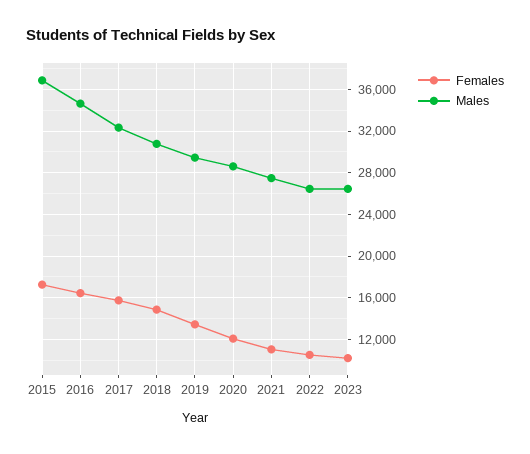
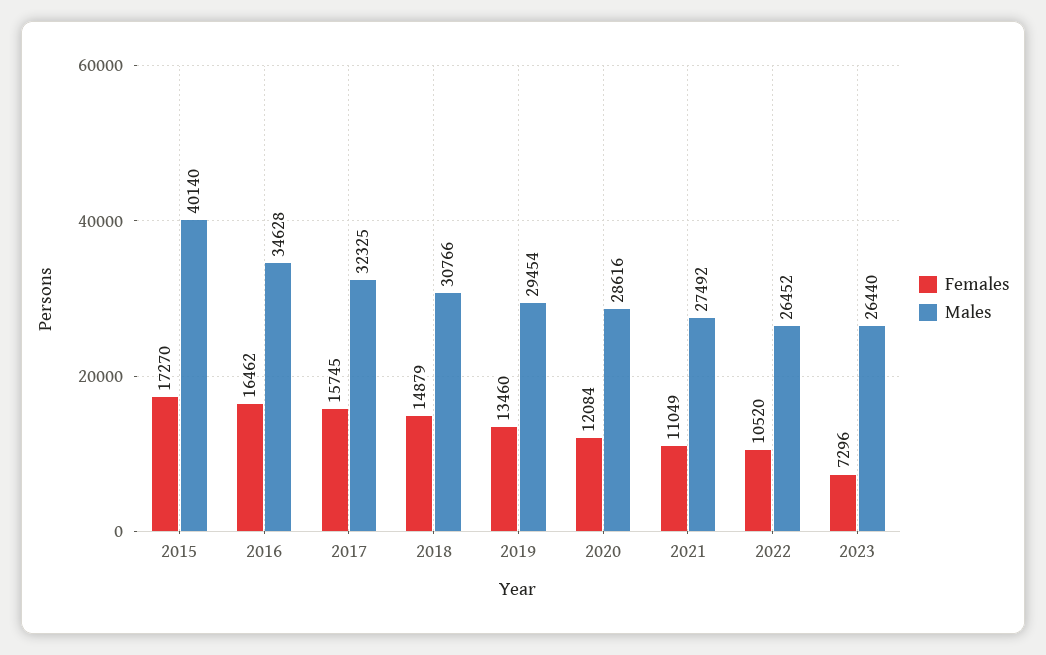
  {
    "Females": {
      "2015": 17270,
      "2016": 16462,
      "2017": 15745,
      "2018": 14879,
      "2019": 13460,
      "2020": 12084,
      "2021": 11049,
      "2022": 10520,
-     "2023": 10000
+     "2023": 7296
    },
    "Males": {
-     "2015": 37000,
+     "2015": 40140,
      "2016": 34628,
      "2017": 32325,
      "2018": 30766,
      "2019": 29454,
      "2020": 28616,
      "2021": 27492,
      "2022": 26452,
      "2023": 26440
    }
  }

